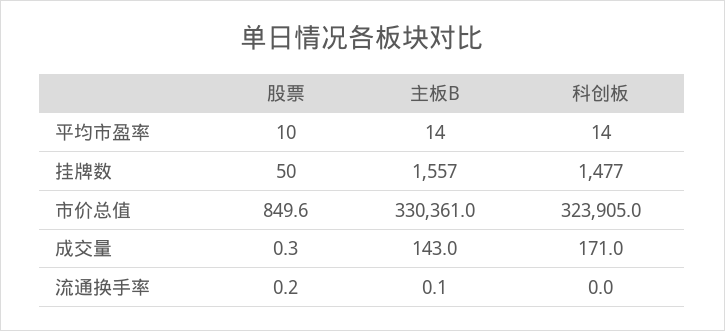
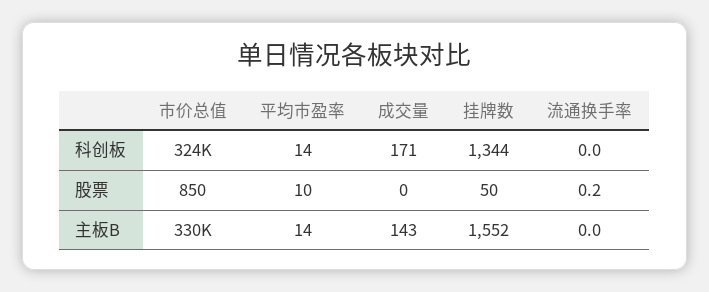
  {
    "股票": {
      "平均市盈率": 10,
      "挂牌数": 50,
      "市价总值": 849.6,
      "成交量": 0.3,
      "流通换手率": 0.2
    },
    "主板B": {
      "平均市盈率": 14,
-     "挂牌数": 1557,
+     "挂牌数": 1552,
      "市价总值": 330361,
      "成交量": 143,
-     "流通换手率": 0.1
+     "流通换手率": 0
    },
    "科创板": {
      "平均市盈率": 14,
-     "挂牌数": 1477,
+     "挂牌数": 1344,
      "市价总值": 323905,
      "成交量": 171,
      "流通换手率": 0
    }
  }

